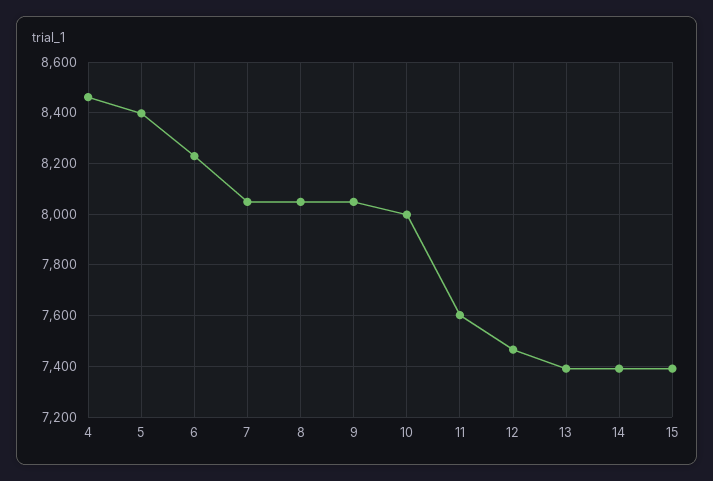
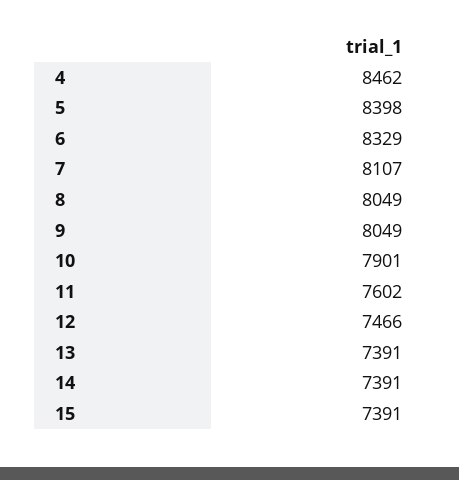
  {
    "4": 8462,
    "5": 8398,
-   "6": 8225,
+   "6": 8329,
-   "7": 8050,
+   "7": 8107,
    "8": 8049,
    "9": 8049,
-   "10": 8000,
+   "10": 7901,
    "11": 7602,
    "12": 7466,
    "13": 7391,
    "14": 7391,
    "15": 7391
  }

